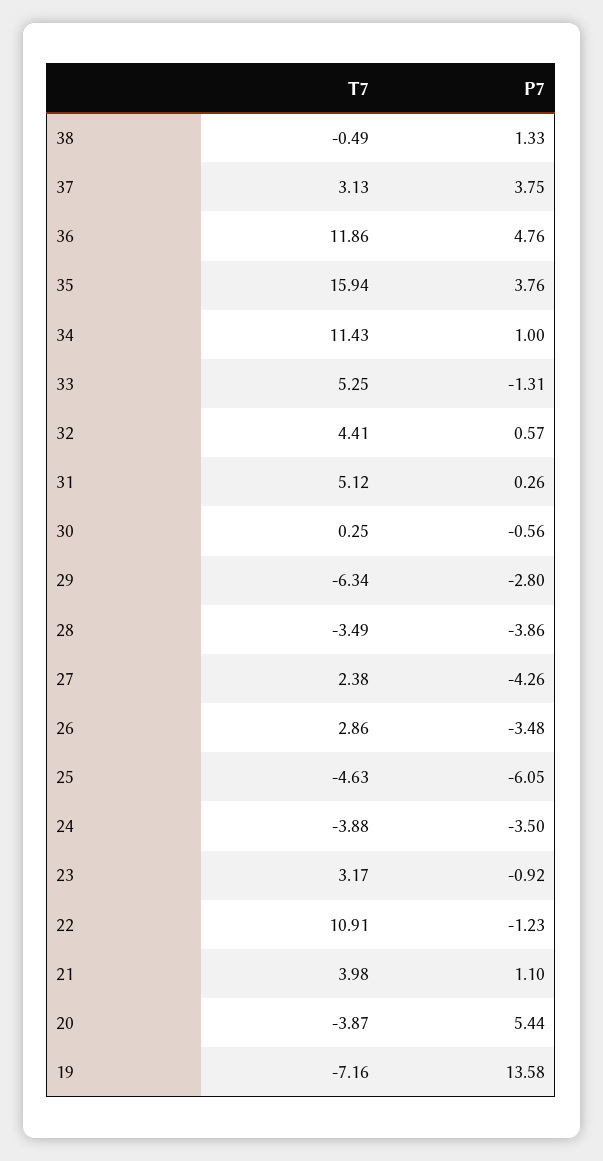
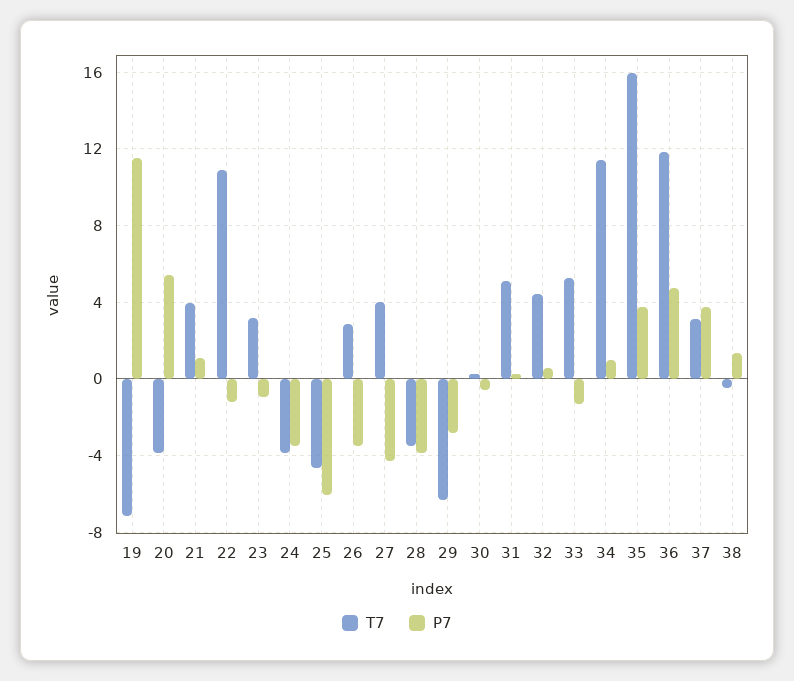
  {
    "T7": {
      "38": -0.49,
      "37": 3.13,
      "36": 11.86,
      "35": 15.94,
      "34": 11.43,
      "33": 5.25,
      "32": 4.41,
      "31": 5.12,
      "30": 0.25,
      "29": -6.34,
      "28": -3.49,
-     "27": 2.38,
+     "27": 4,
      "26": 2.86,
      "25": -4.63,
      "24": -3.88,
      "23": 3.17,
      "22": 10.91,
      "21": 3.98,
      "20": -3.87,
      "19": -7.16
    },
    "P7": {
      "38": 1.33,
      "37": 3.75,
      "36": 4.76,
      "35": 3.76,
      "34": 1,
      "33": -1.31,
      "32": 0.57,
      "31": 0.26,
      "30": -0.56,
      "29": -2.8,
      "28": -3.86,
      "27": -4.26,
      "26": -3.48,
      "25": -6.05,
      "24": -3.5,
      "23": -0.92,
      "22": -1.23,
      "21": 1.1,
      "20": 5.44,
-     "19": 13.58
+     "19": 11.5
    }
  }

